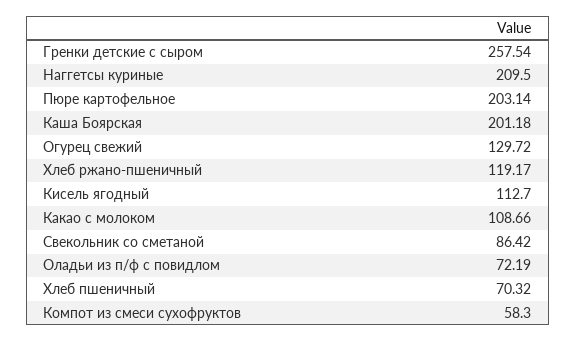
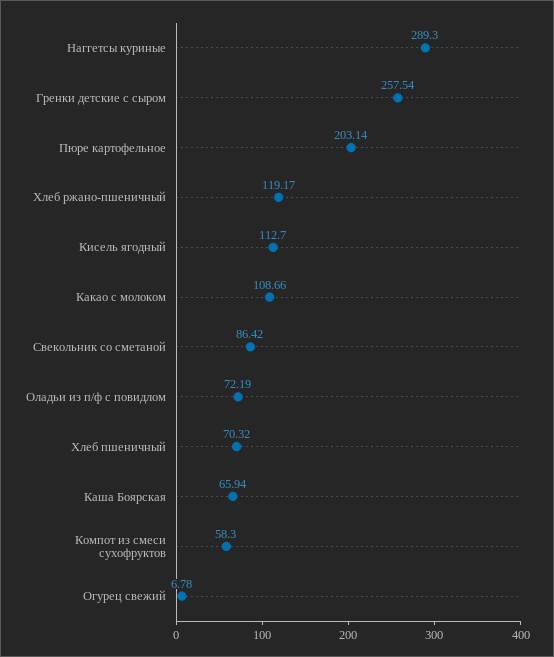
  {
    "Гренки детские с сыром": 257.54,
-   "Наггетсы куриные": 209.5,
+   "Наггетсы куриные": 289.3,
    "Пюре картофельное": 203.14,
-   "Каша Боярская": 201.18,
+   "Каша Боярская": 65.94,
-   "Огурец свежий": 129.72,
+   "Огурец свежий": 6.78,
    "Хлеб ржано-пшеничный": 119.17,
    "Кисель ягодный": 112.7,
    "Какао с молоком": 108.66,
    "Свекольник со сметаной": 86.42,
    "Оладьи из п/ф с повидлом": 72.19,
    "Хлеб пшеничный": 70.32,
    "Компот из смеси сухофруктов": 58.3
  }

